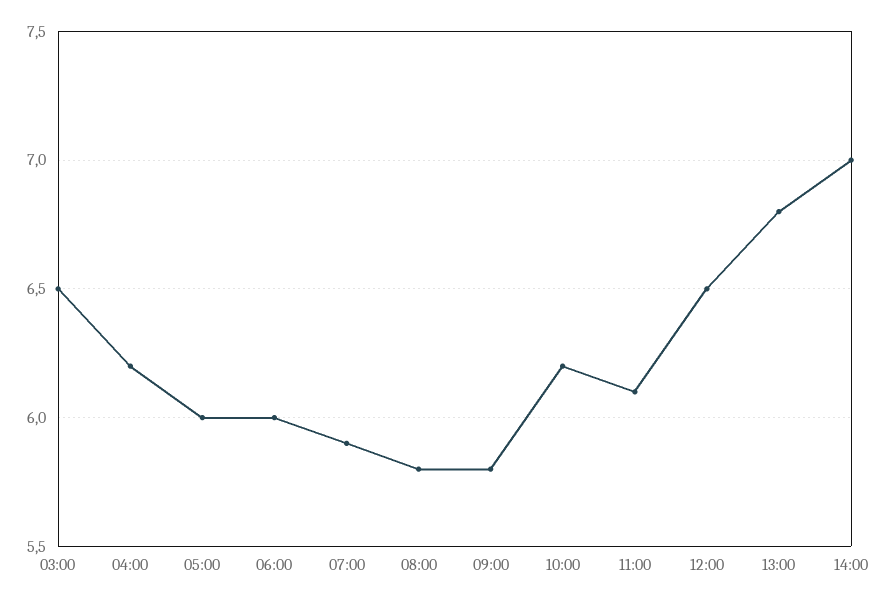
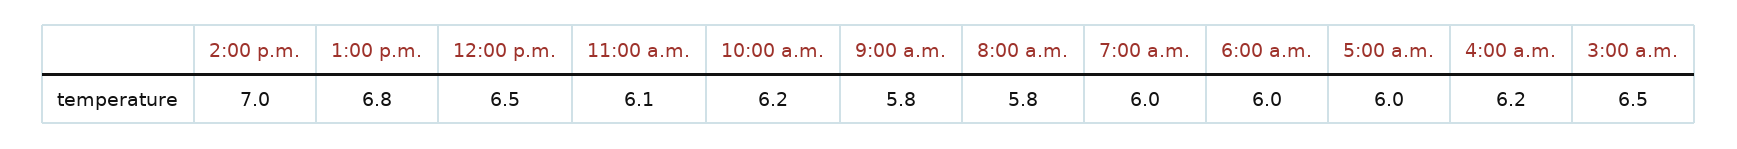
  {
    "03:00": 6.5,
    "04:00": 6.2,
    "05:00": 6,
    "06:00": 6,
-   "07:00": 5.9,
+   "07:00": 6,
    "08:00": 5.8,
    "09:00": 5.8,
    "10:00": 6.2,
    "11:00": 6.1,
    "12:00": 6.5,
    "13:00": 6.8,
    "14:00": 7
  }

